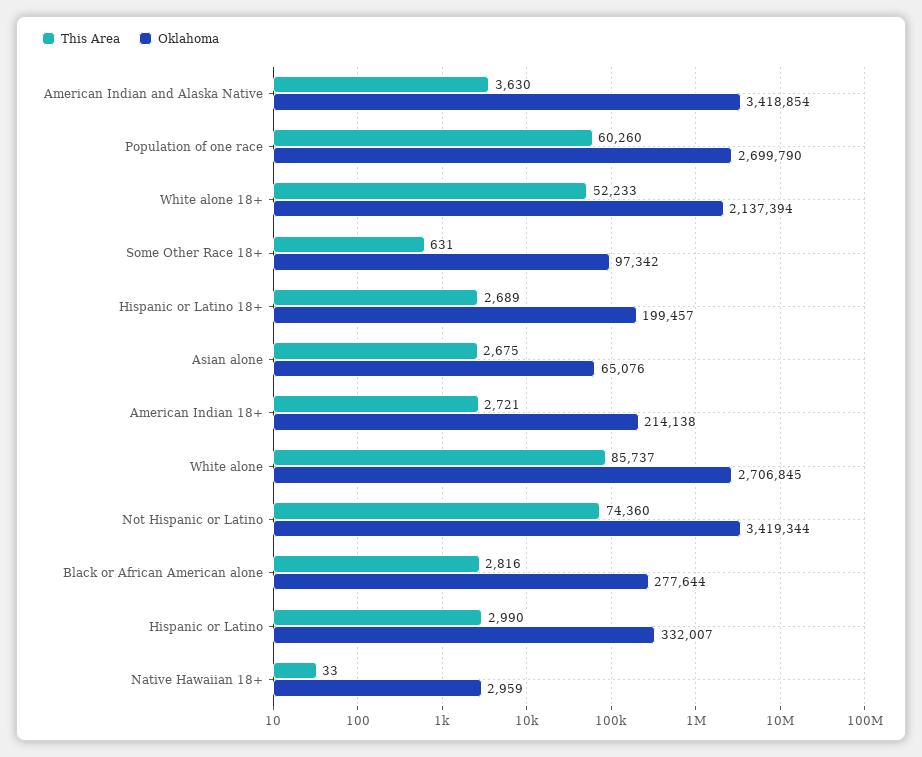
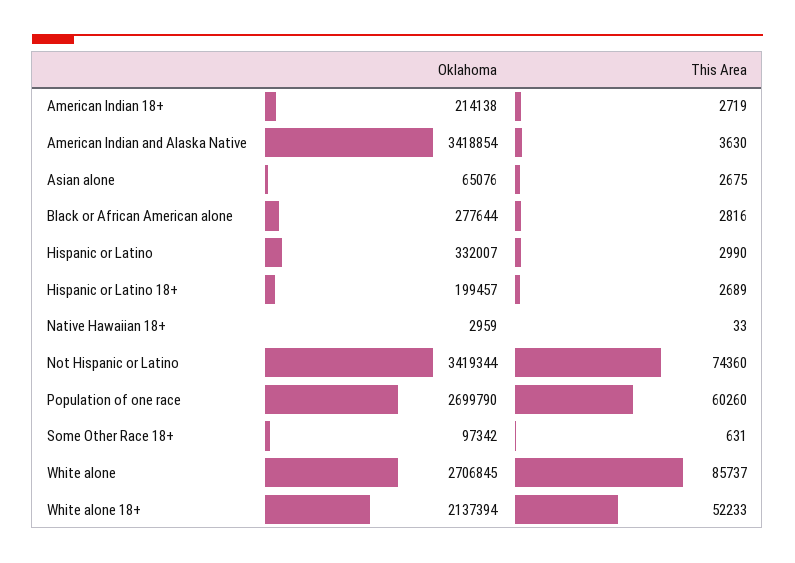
  {
    "This Area": {
      "American Indian and Alaska Native": 3630,
      "Population of one race": 60260,
      "White alone 18+": 52233,
      "Some Other Race 18+": 631,
      "Hispanic or Latino 18+": 2689,
      "Asian alone": 2675,
-     "American Indian 18+": 2721,
+     "American Indian 18+": 2719,
      "White alone": 85737,
      "Not Hispanic or Latino": 74360,
      "Black or African American alone": 2816,
      "Hispanic or Latino": 2990,
      "Native Hawaiian 18+": 33
    },
    "Oklahoma": {
      "American Indian and Alaska Native": 3418854,
      "Population of one race": 2699790,
      "White alone 18+": 2137394,
      "Some Other Race 18+": 97342,
      "Hispanic or Latino 18+": 199457,
      "Asian alone": 65076,
      "American Indian 18+": 214138,
      "White alone": 2706845,
      "Not Hispanic or Latino": 3419344,
      "Black or African American alone": 277644,
      "Hispanic or Latino": 332007,
      "Native Hawaiian 18+": 2959
    }
  }

